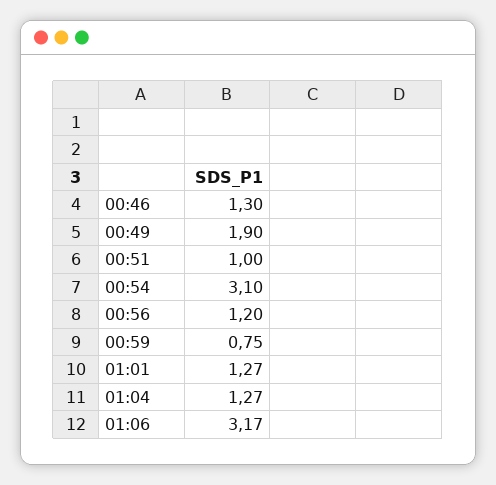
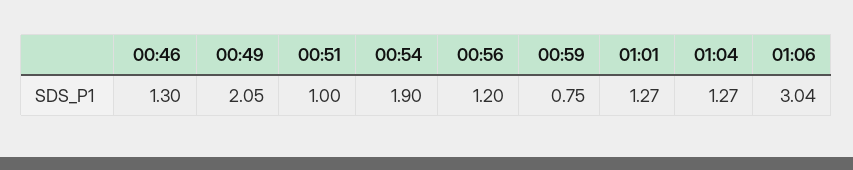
  {
    "00:46": 1.3,
-   "00:49": 1.9,
+   "00:49": 2.05,
    "00:51": 1,
-   "00:54": 3.1,
+   "00:54": 1.9,
    "00:56": 1.2,
    "00:59": 0.75,
    "01:01": 1.27,
    "01:04": 1.27,
-   "01:06": 3.17
+   "01:06": 3.04
  }

